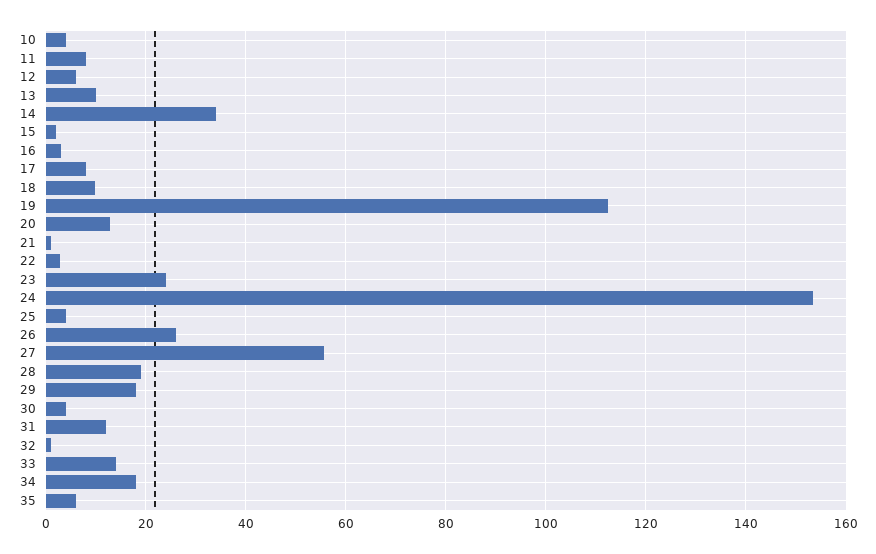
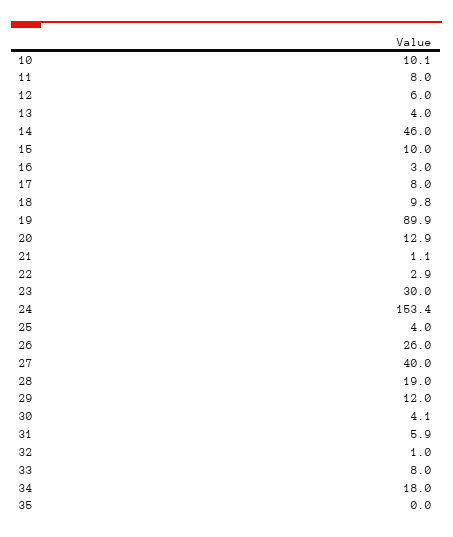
  {
-   "10": 4,
+   "10": 10.1,
    "11": 8,
    "12": 6,
-   "13": 10,
+   "13": 4,
-   "14": 34,
+   "14": 46,
-   "15": 2,
+   "15": 10,
    "16": 3,
    "17": 8,
    "18": 9.8,
-   "19": 112,
+   "19": 89.9,
    "20": 12.9,
    "21": 1.1,
    "22": 2.9,
-   "23": 24,
+   "23": 30,
    "24": 153.4,
    "25": 4,
    "26": 26,
-   "27": 56,
+   "27": 40,
    "28": 19,
-   "29": 18,
+   "29": 12,
    "30": 4.1,
-   "31": 12,
+   "31": 5.9,
    "32": 1,
-   "33": 14,
+   "33": 8,
    "34": 18,
-   "35": 6
+   "35": 0
  }

